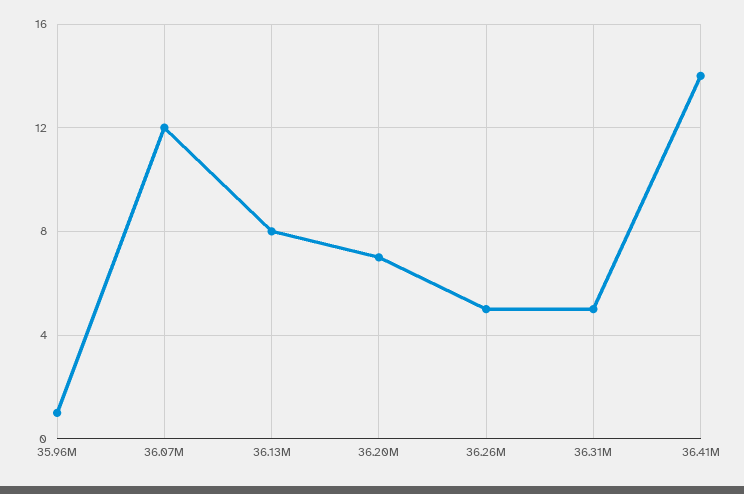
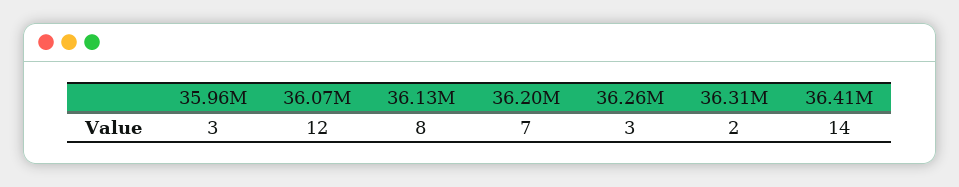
  {
-   "35.96M": 1,
+   "35.96M": 3,
    "36.07M": 12,
    "36.13M": 8,
    "36.20M": 7,
-   "36.26M": 5,
+   "36.26M": 3,
-   "36.31M": 5,
+   "36.31M": 2,
    "36.41M": 14
  }

